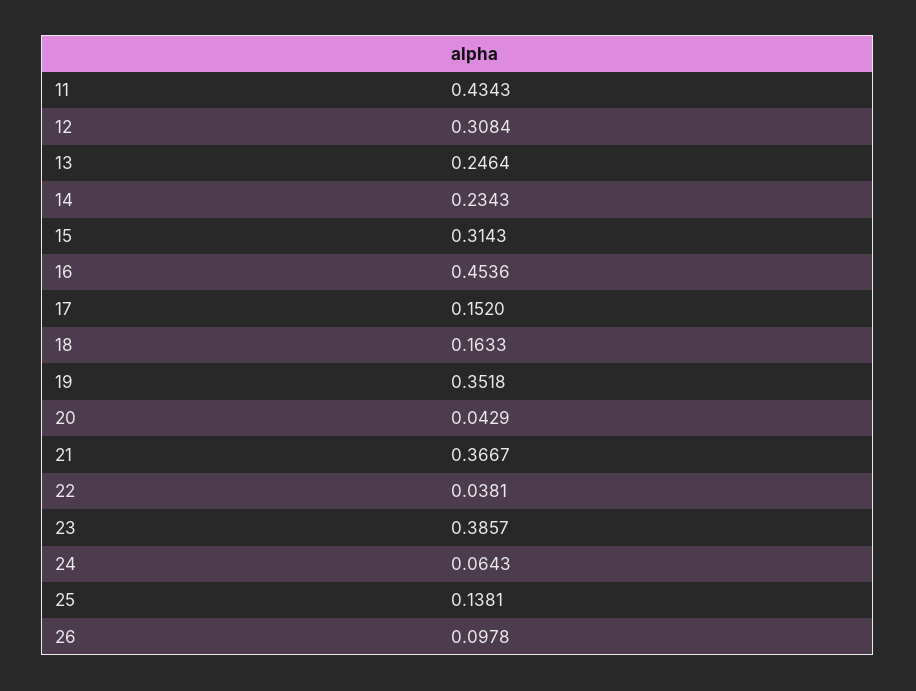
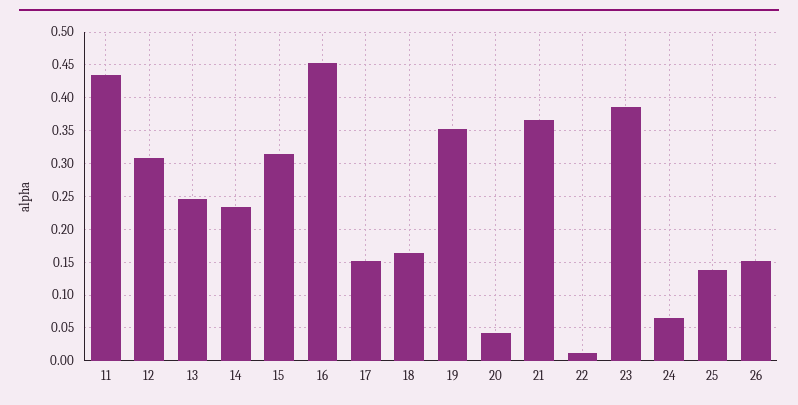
  {
    "11": 0.4343,
    "12": 0.3084,
    "13": 0.2464,
    "14": 0.2343,
    "15": 0.3143,
    "16": 0.4536,
    "17": 0.152,
    "18": 0.1633,
    "19": 0.3518,
    "20": 0.0429,
    "21": 0.3667,
-   "22": 0.0381,
+   "22": 0.01,
    "23": 0.3857,
    "24": 0.0643,
    "25": 0.1381,
-   "26": 0.0978
+   "26": 0.15
  }

